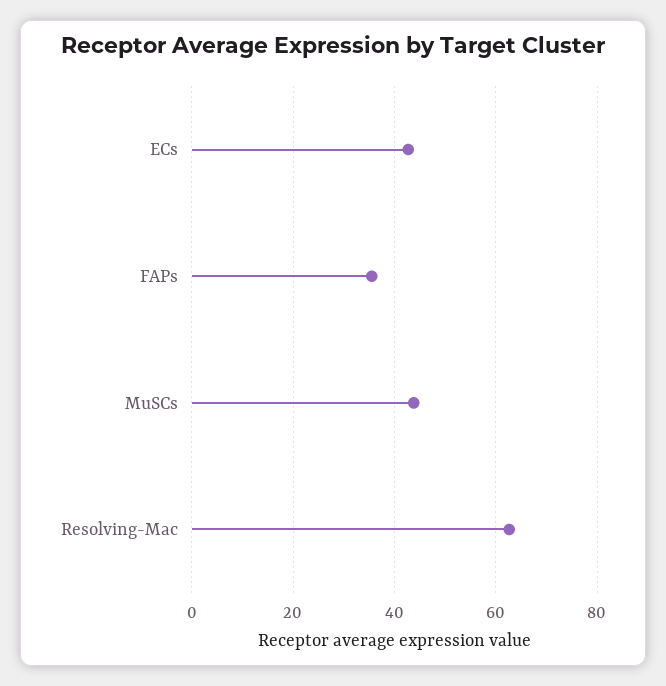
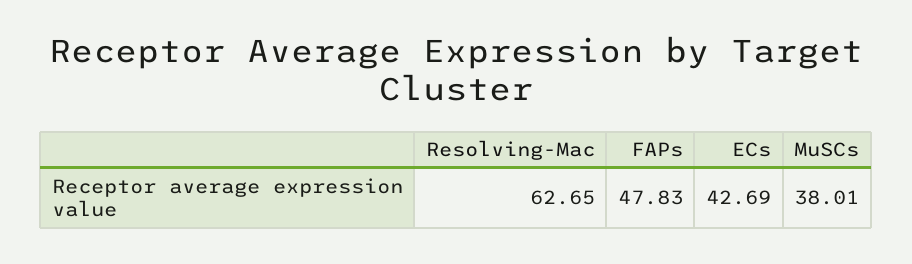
  {
    "ECs": 42.69,
-   "FAPs": 36,
+   "FAPs": 47.83,
-   "MuSCs": 44,
+   "MuSCs": 38.01,
    "Resolving-Mac": 62.65
  }

